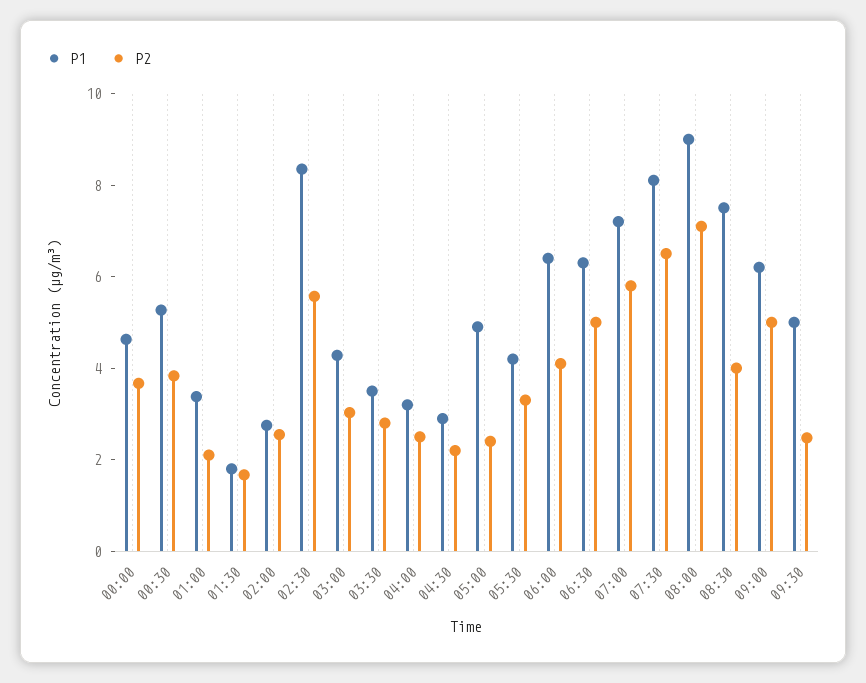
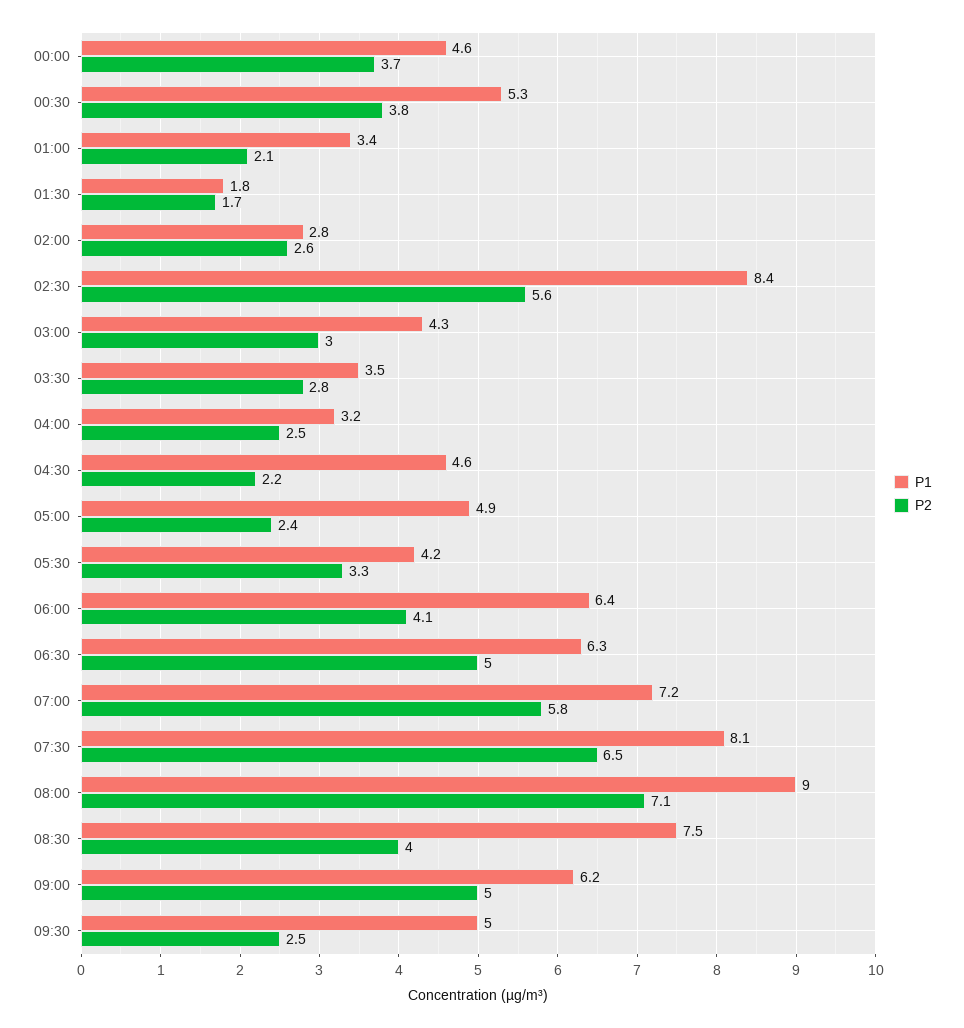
  {
    "P1": {
      "00:00": 4.6,
      "00:30": 5.3,
      "01:00": 3.4,
      "01:30": 1.8,
      "02:00": 2.8,
      "02:30": 8.4,
      "03:00": 4.3,
      "03:30": 3.5,
      "04:00": 3.2,
-     "04:30": 3,
+     "04:30": 4.6,
      "05:00": 4.9,
      "05:30": 4.2,
      "06:00": 6.4,
      "06:30": 6.3,
      "07:00": 7.2,
      "07:30": 8.1,
      "08:00": 9,
      "08:30": 7.5,
      "09:00": 6.2,
      "09:30": 5
    },
    "P2": {
      "00:00": 3.7,
      "00:30": 3.8,
      "01:00": 2.1,
      "01:30": 1.7,
      "02:00": 2.6,
      "02:30": 5.6,
      "03:00": 3,
      "03:30": 2.8,
      "04:00": 2.5,
      "04:30": 2.2,
      "05:00": 2.4,
      "05:30": 3.3,
      "06:00": 4.1,
      "06:30": 5,
      "07:00": 5.8,
      "07:30": 6.5,
      "08:00": 7.1,
      "08:30": 4,
      "09:00": 5,
      "09:30": 2.5
    }
  }

